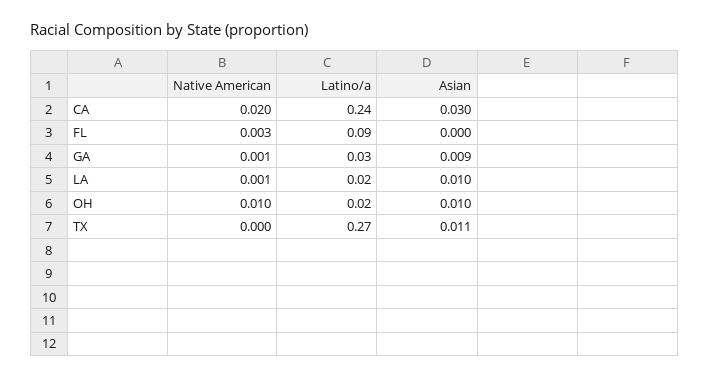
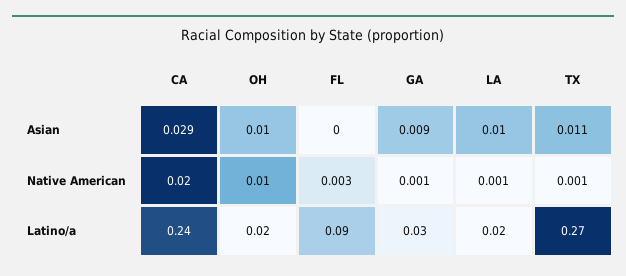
  {
    "Native American": {
      "CA": 0.02,
      "FL": 0.003,
      "GA": 0.001,
      "LA": 0.001,
      "OH": 0.01,
-     "TX": 0
+     "TX": 0.001
    },
    "Latino/a": {
      "CA": 0.24,
      "FL": 0.09,
      "GA": 0.03,
      "LA": 0.02,
      "OH": 0.02,
      "TX": 0.27
    },
    "Asian": {
-     "CA": 0.03,
+     "CA": 0.029,
      "FL": 0,
      "GA": 0.009,
      "LA": 0.01,
      "OH": 0.01,
      "TX": 0.011
    }
  }

